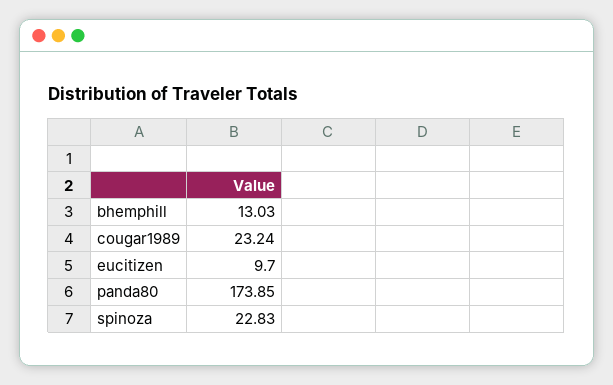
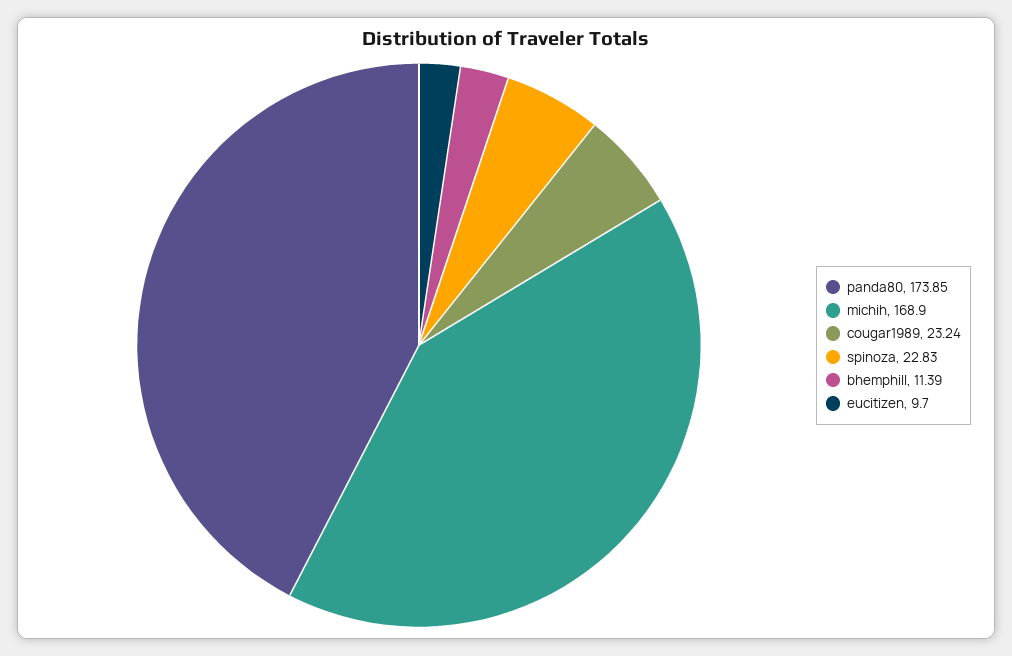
  {
-   "bhemphill": 13.03,
+   "bhemphill": 11.39,
    "cougar1989": 23.24,
    "eucitizen": 9.7,
    "panda80": 173.85,
-   "spinoza": 22.83
+   "spinoza": 22.83,
+   "michih": 168.9
  }

